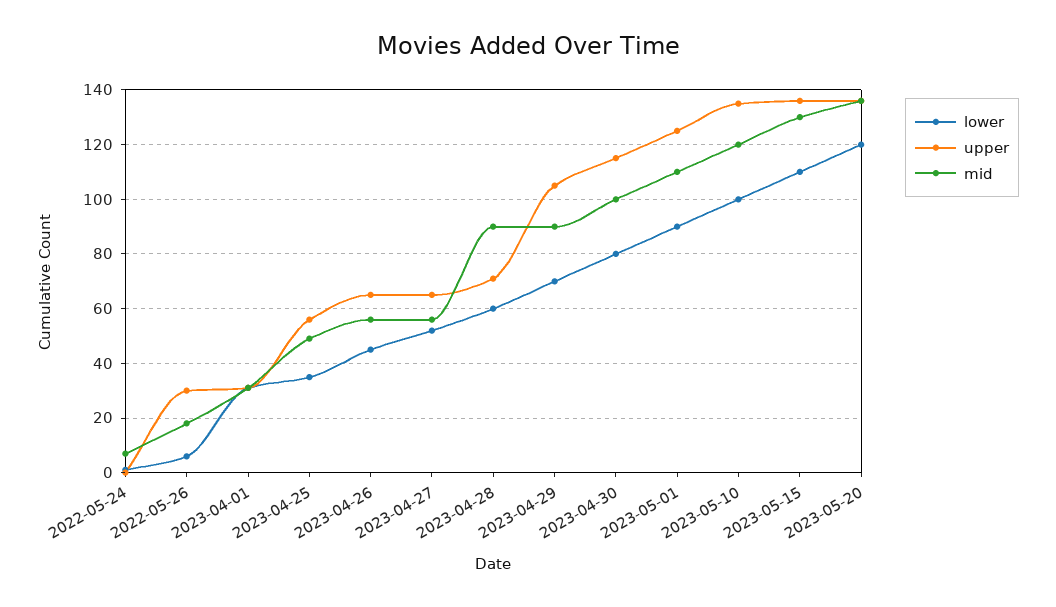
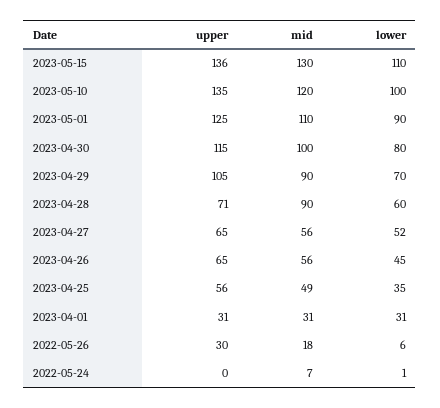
  {
    "lower": {
      "2022-05-24": 1,
      "2022-05-26": 6,
      "2023-04-01": 31,
      "2023-04-25": 35,
      "2023-04-26": 45,
      "2023-04-27": 52,
      "2023-04-28": 60,
      "2023-04-29": 70,
      "2023-04-30": 80,
      "2023-05-01": 90,
      "2023-05-10": 100,
-     "2023-05-15": 110,
+     "2023-05-15": 110
-     "2023-05-20": 120
    },
    "upper": {
      "2022-05-24": 0,
      "2022-05-26": 30,
      "2023-04-01": 31,
      "2023-04-25": 56,
      "2023-04-26": 65,
      "2023-04-27": 65,
      "2023-04-28": 71,
      "2023-04-29": 105,
      "2023-04-30": 115,
      "2023-05-01": 125,
      "2023-05-10": 135,
-     "2023-05-15": 136,
+     "2023-05-15": 136
-     "2023-05-20": 135
    },
    "mid": {
      "2022-05-24": 7,
      "2022-05-26": 18,
      "2023-04-01": 31,
      "2023-04-25": 49,
      "2023-04-26": 56,
      "2023-04-27": 56,
      "2023-04-28": 90,
      "2023-04-29": 90,
      "2023-04-30": 100,
      "2023-05-01": 110,
      "2023-05-10": 120,
-     "2023-05-15": 130,
+     "2023-05-15": 130
-     "2023-05-20": 135
    }
  }

